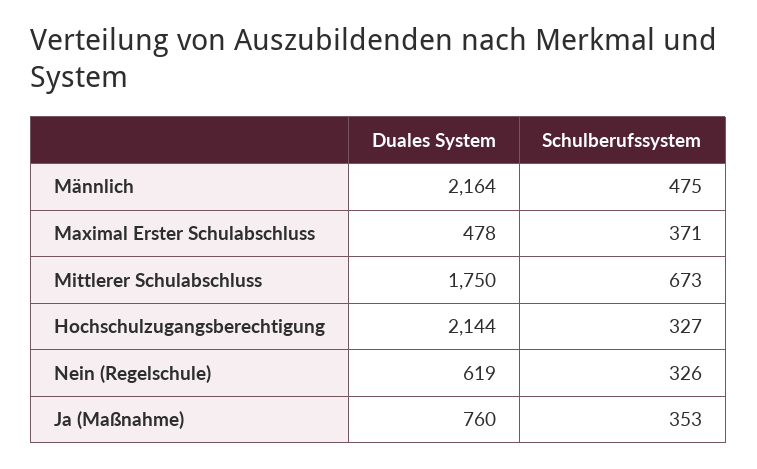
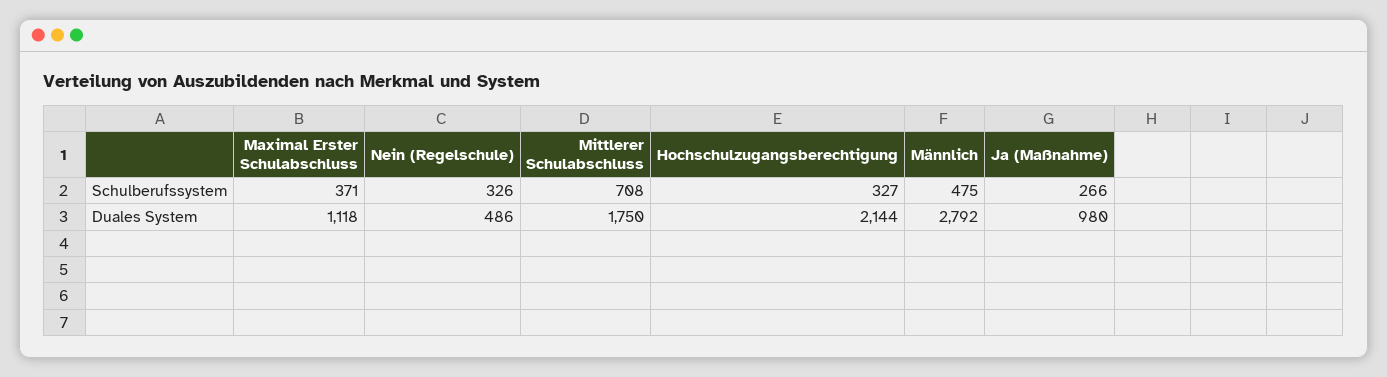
  {
    "Duales System": {
-     "Männlich": 2164,
+     "Männlich": 2792,
-     "Maximal Erster Schulabschluss": 478,
+     "Maximal Erster Schulabschluss": 1118,
      "Mittlerer Schulabschluss": 1750,
      "Hochschulzugangsberechtigung": 2144,
-     "Nein (Regelschule)": 619,
+     "Nein (Regelschule)": 486,
-     "Ja (Maßnahme)": 760
+     "Ja (Maßnahme)": 980
    },
    "Schulberufssystem": {
      "Männlich": 475,
      "Maximal Erster Schulabschluss": 371,
-     "Mittlerer Schulabschluss": 673,
+     "Mittlerer Schulabschluss": 708,
      "Hochschulzugangsberechtigung": 327,
      "Nein (Regelschule)": 326,
-     "Ja (Maßnahme)": 353
+     "Ja (Maßnahme)": 266
    }
  }

